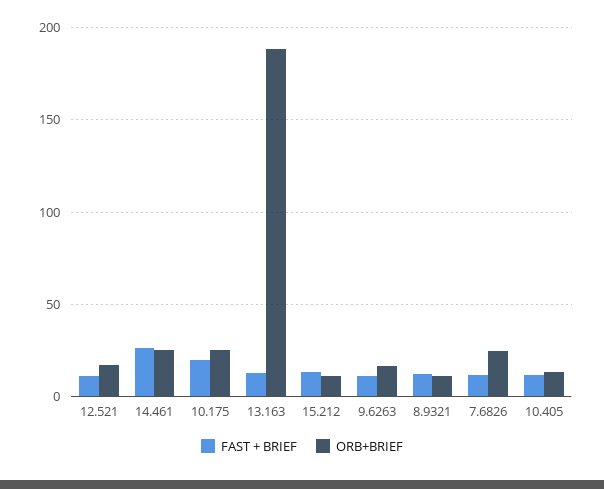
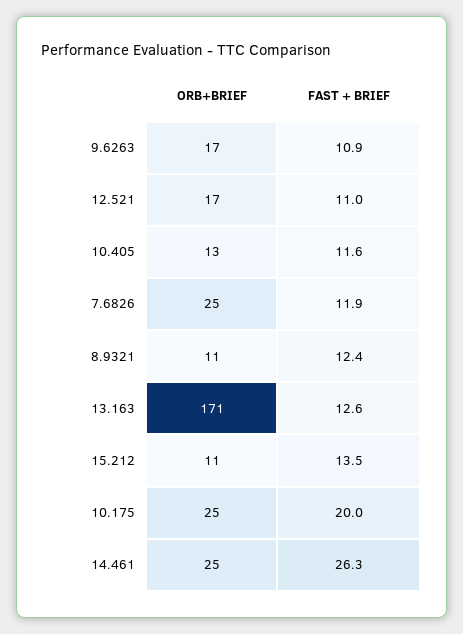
  {
    "FAST + BRIEF": {
      "12.521": 11,
      "14.461": 26.3,
      "10.175": 20,
      "13.163": 12.6,
      "15.212": 13.5,
      "9.6263": 10.9,
      "8.9321": 12.4,
      "7.6826": 11.9,
      "10.405": 11.6
    },
    "ORB+BRIEF": {
      "12.521": 17,
      "14.461": 25,
      "10.175": 25,
-     "13.163": 190,
+     "13.163": 171,
      "15.212": 11,
      "9.6263": 17,
      "8.9321": 11,
      "7.6826": 25,
      "10.405": 13
    }
  }

